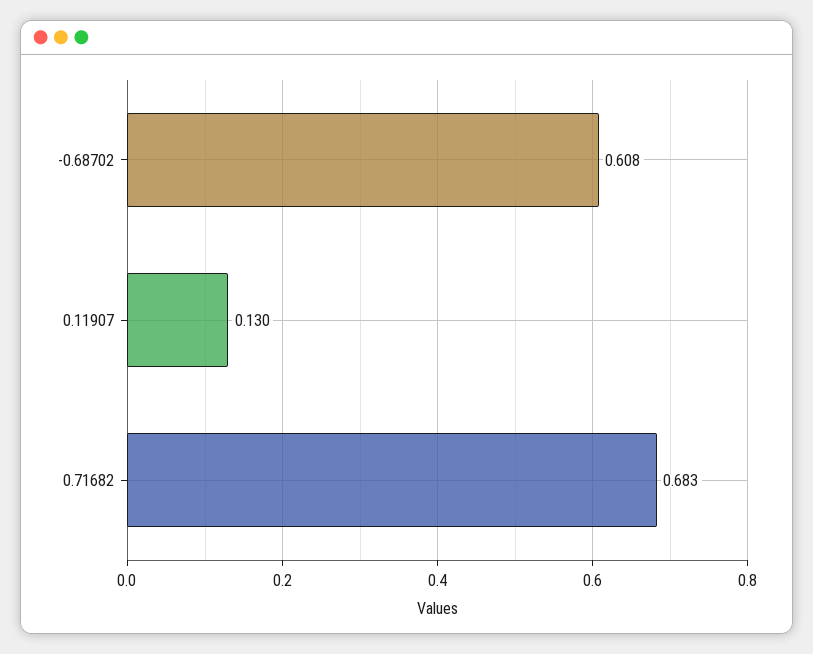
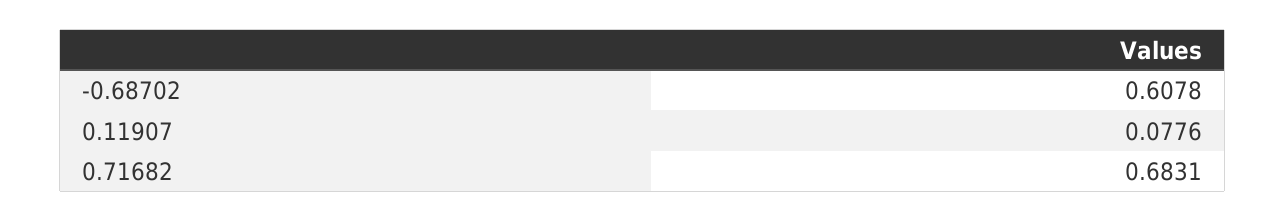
  {
    "-0.68702": 0.6078,
-   "0.11907": 0.13,
+   "0.11907": 0.0776,
    "0.71682": 0.6831
  }

